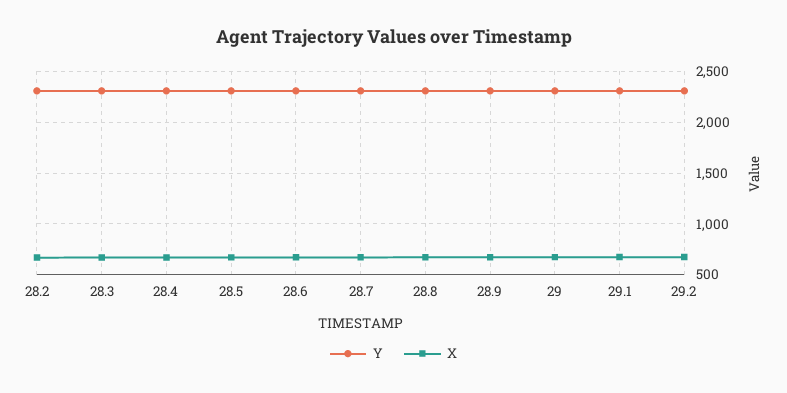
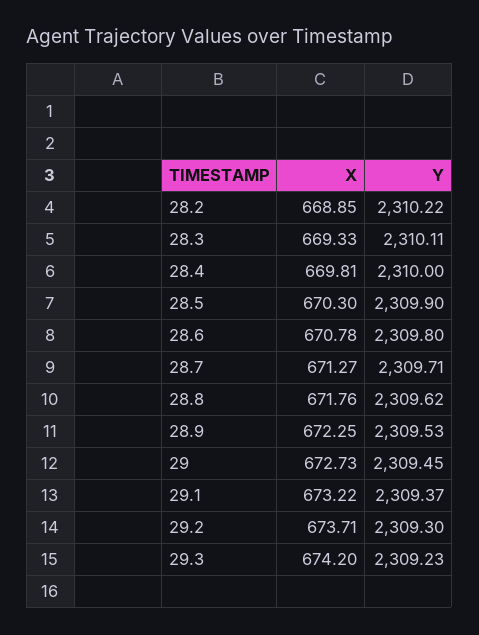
  {
    "Y": {
      "28.2": 2310.22,
      "28.3": 2310.11,
      "28.4": 2310,
      "28.5": 2309.9,
      "28.6": 2309.8,
      "28.7": 2309.71,
      "28.8": 2309.62,
      "28.9": 2309.53,
      "29": 2309.45,
      "29.1": 2309.37,
-     "29.2": 2309.3
+     "29.2": 2309.3,
+     "29.3": 2309.23
    },
    "X": {
      "28.2": 668.85,
      "28.3": 669.33,
      "28.4": 669.81,
      "28.5": 670.3,
      "28.6": 670.78,
      "28.7": 671.27,
      "28.8": 671.76,
      "28.9": 672.25,
      "29": 672.73,
      "29.1": 673.22,
-     "29.2": 673.71
+     "29.2": 673.71,
+     "29.3": 674.2
    }
  }

